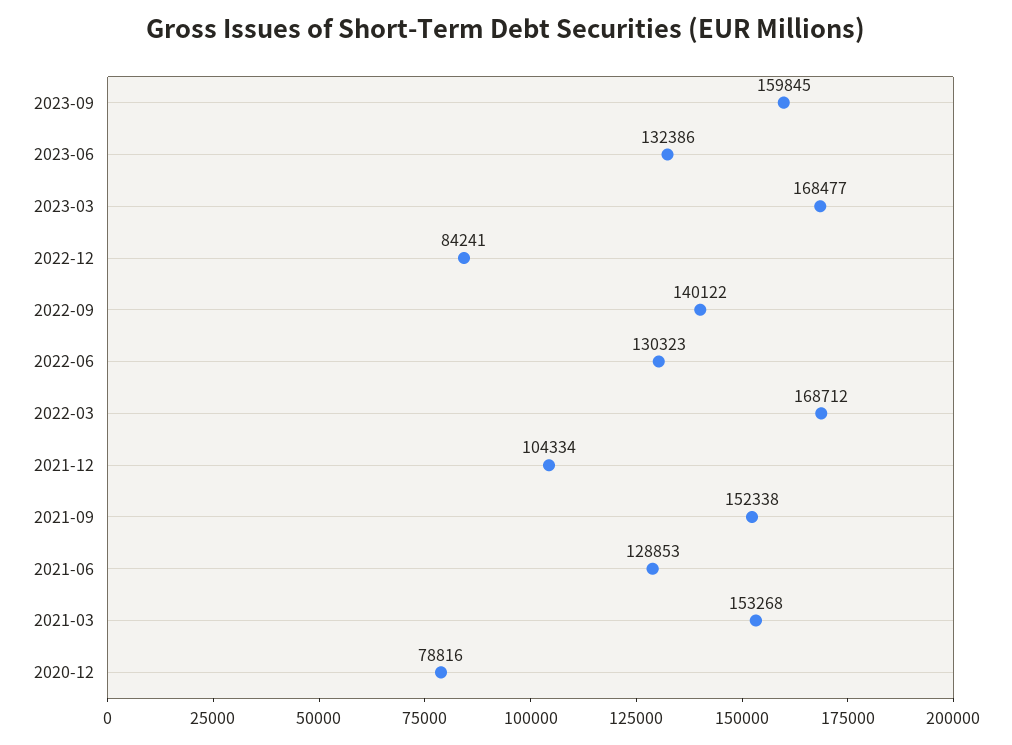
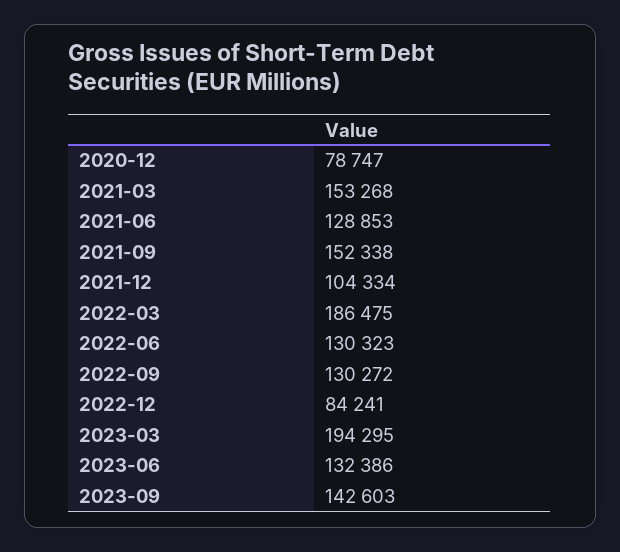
  {
-   "2023-09": 159845,
+   "2023-09": 142603,
    "2023-06": 132386,
-   "2023-03": 168477,
+   "2023-03": 194295,
    "2022-12": 84241,
-   "2022-09": 140122,
+   "2022-09": 130272,
    "2022-06": 130323,
-   "2022-03": 168712,
+   "2022-03": 186475,
    "2021-12": 104334,
    "2021-09": 152338,
    "2021-06": 128853,
    "2021-03": 153268,
-   "2020-12": 78816
+   "2020-12": 78747
  }

